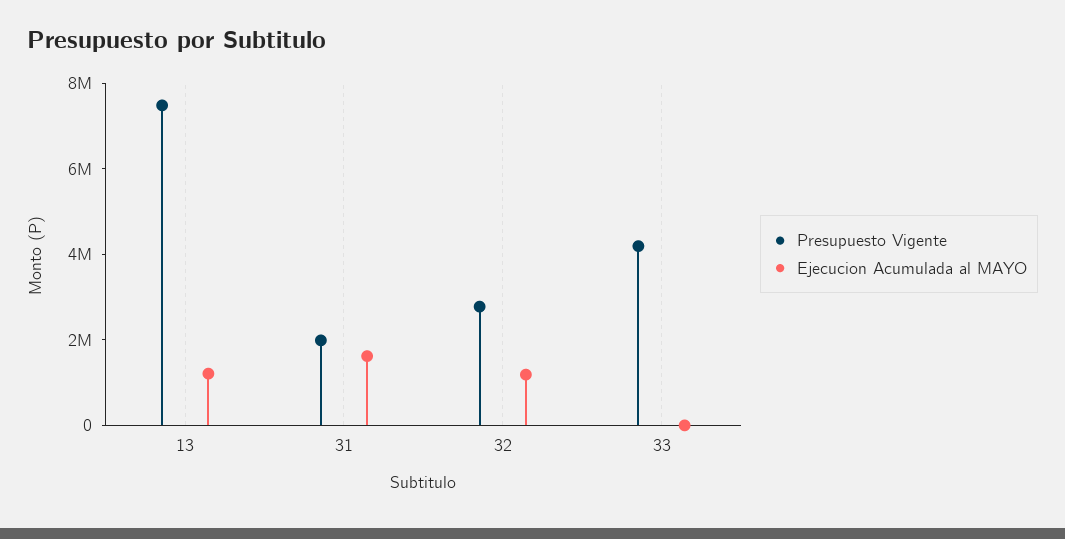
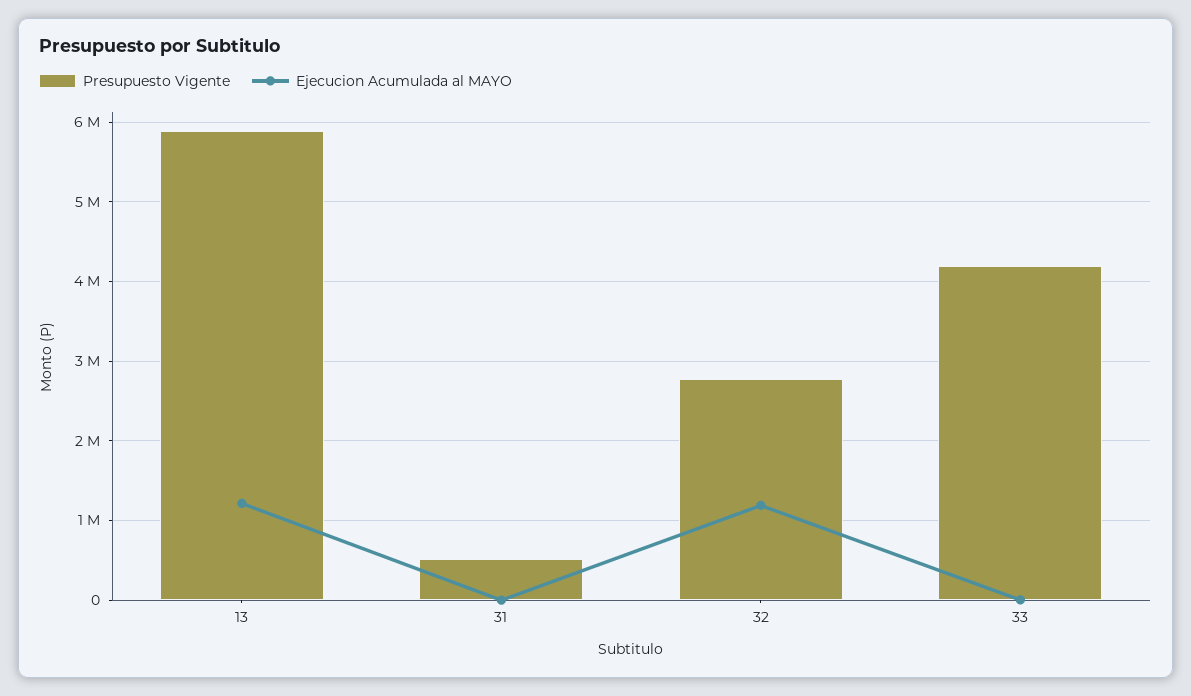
  {
    "Presupuesto Vigente": {
-     "13": 7500000,
+     "13": 5900000,
-     "31": 2000000,
+     "31": 500000,
      "32": 2800000,
      "33": 4200000
    },
    "Ejecucion Acumulada al MAYO": {
      "13": 1200000,
-     "31": 1500000,
+     "31": 0,
      "32": 1200000,
      "33": 0
    }
  }

